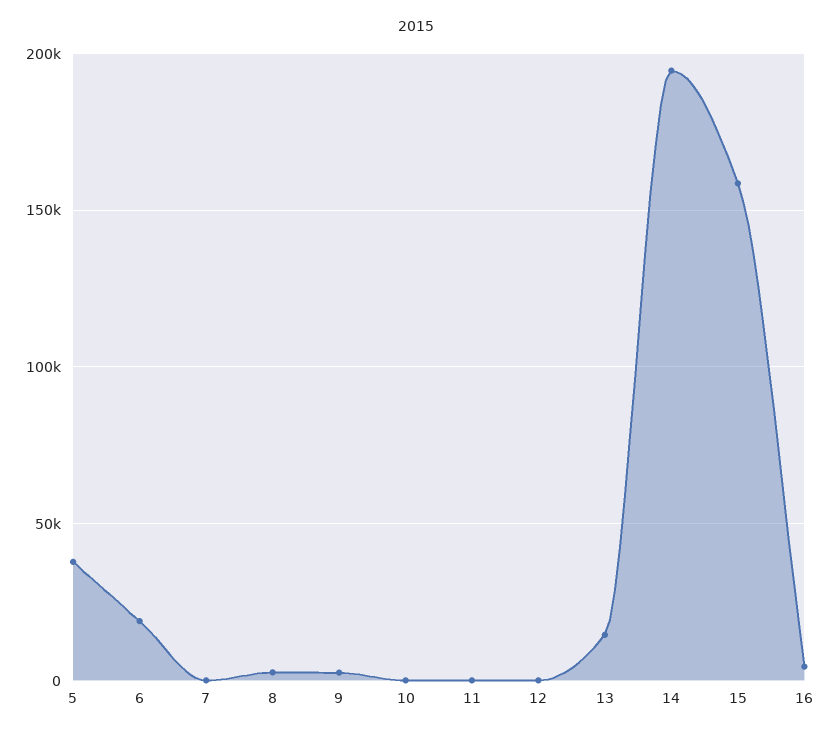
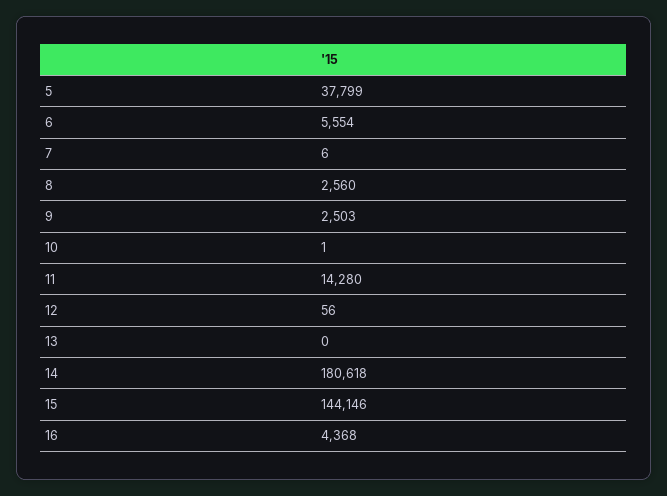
  {
    "5": 37799,
-   "6": 20000,
+   "6": 5554,
    "7": 6,
    "8": 2560,
    "9": 2503,
    "10": 1,
-   "11": 0,
+   "11": 14280,
    "12": 56,
-   "13": 15000,
+   "13": 0,
-   "14": 195000,
+   "14": 180618,
-   "15": 160000,
+   "15": 144146,
    "16": 4368
  }

